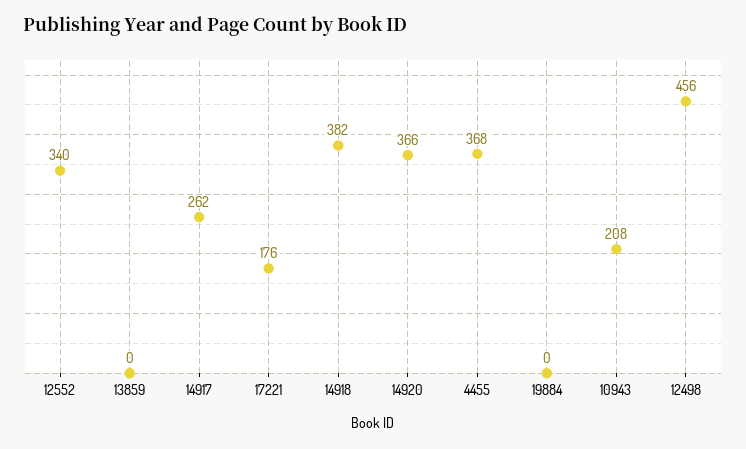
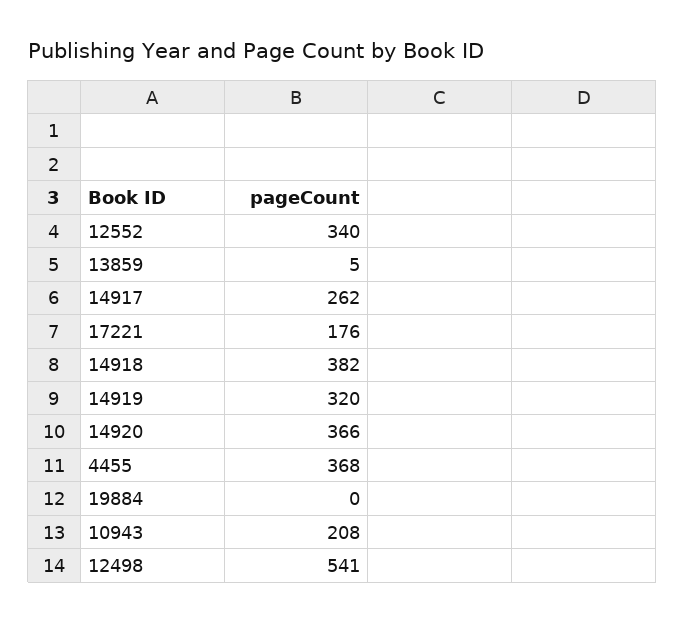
  {
    "12552": 340,
-   "13859": 0,
+   "13859": 5,
    "14917": 262,
    "17221": 176,
    "14918": 382,
    "14920": 366,
    "4455": 368,
    "19884": 0,
    "10943": 208,
-   "12498": 456
+   "12498": 541,
+   "14919": 320
  }

